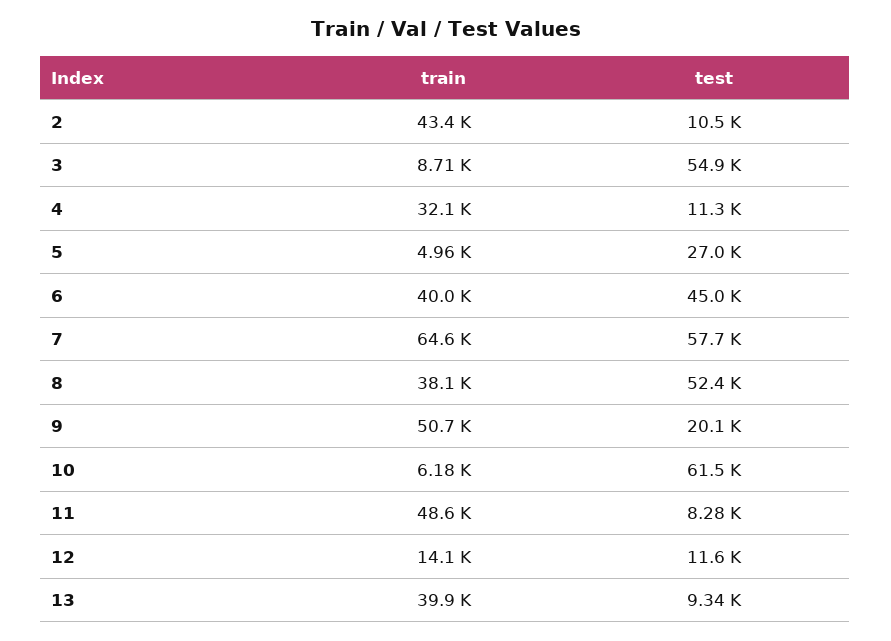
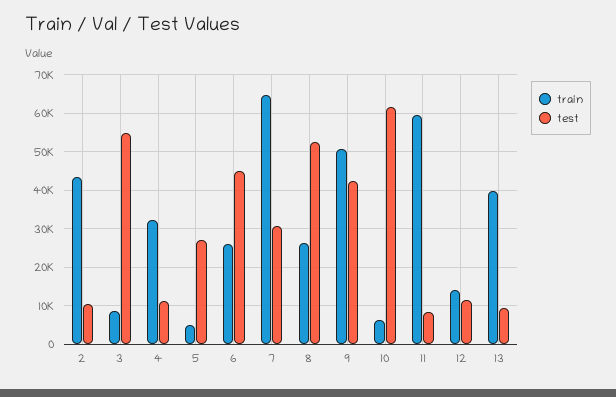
  {
    "train": {
      "2": 43400,
      "3": 8710,
      "4": 32100,
      "5": 4960,
-     "6": 40000,
+     "6": 26000,
      "7": 64600,
-     "8": 38100,
+     "8": 26000,
      "9": 50700,
      "10": 6180,
-     "11": 48600,
+     "11": 60000,
      "12": 14100,
      "13": 39900
    },
    "test": {
      "2": 10500,
      "3": 54900,
      "4": 11300,
      "5": 27000,
      "6": 45000,
-     "7": 57700,
+     "7": 30000,
      "8": 52400,
-     "9": 20100,
+     "9": 42000,
      "10": 61500,
      "11": 8280,
      "12": 11600,
      "13": 9340
    }
  }

